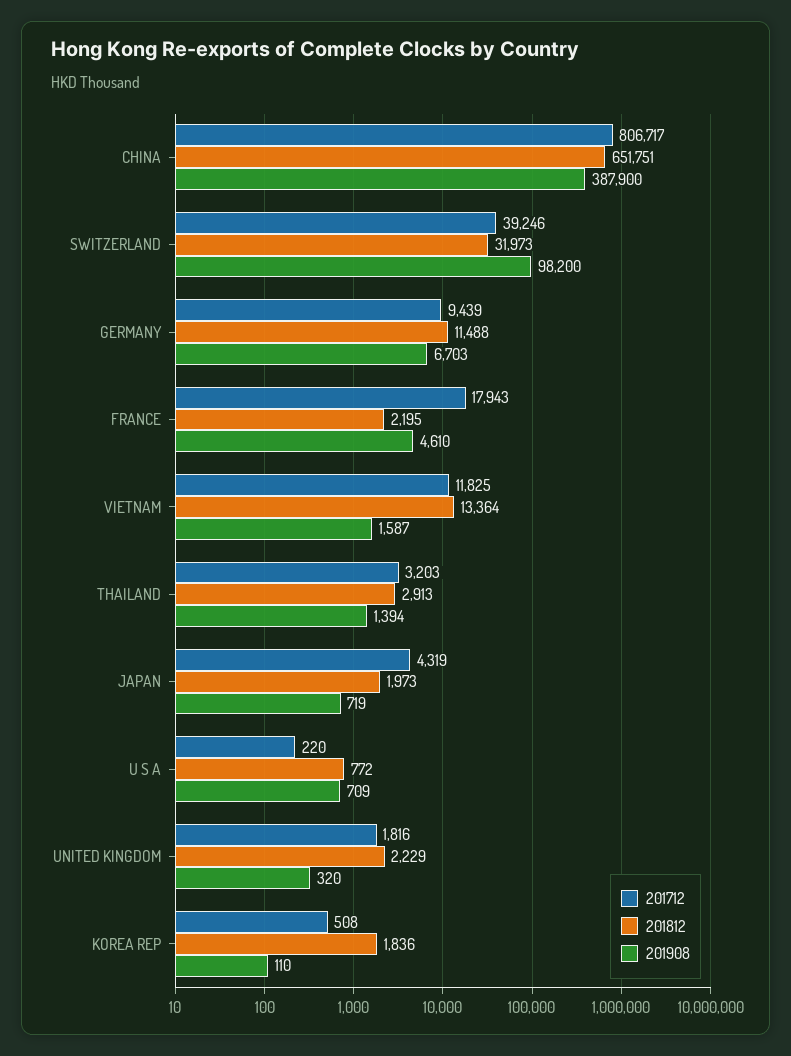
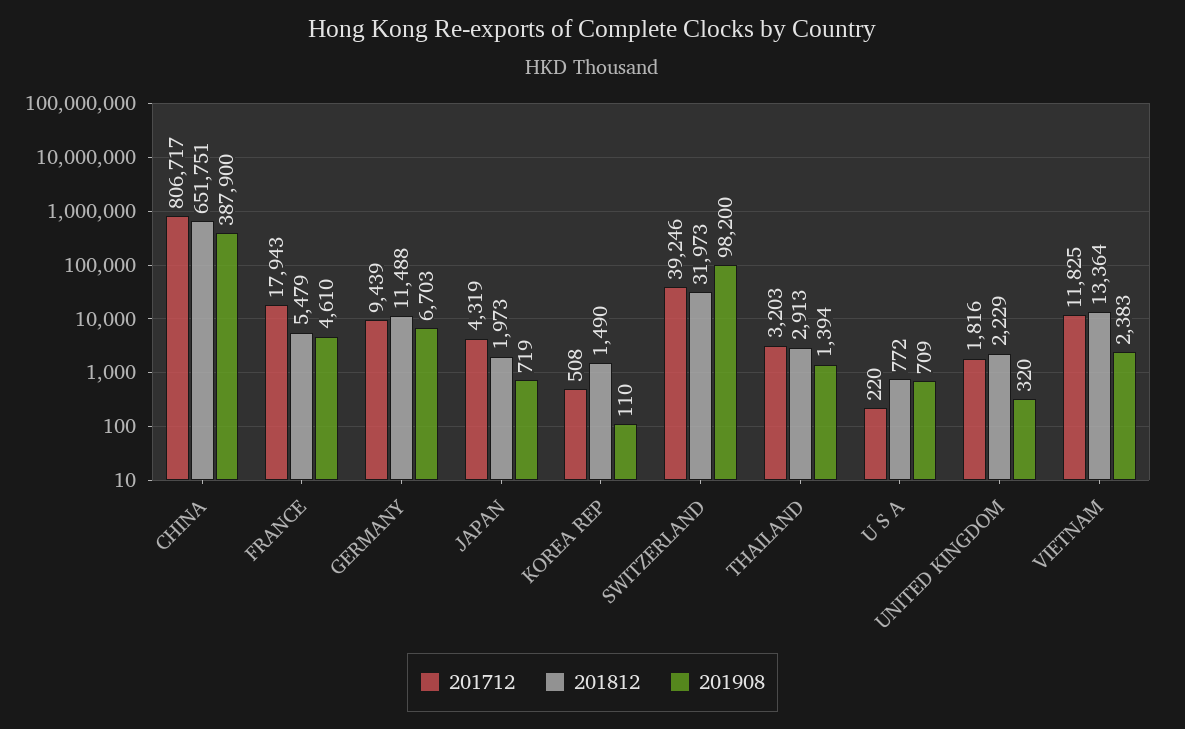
  {
    "201712": {
      "CHINA": 806717,
      "SWITZERLAND": 39246,
      "GERMANY": 9439,
      "FRANCE": 17943,
      "VIETNAM": 11825,
      "THAILAND": 3203,
      "JAPAN": 4319,
      "U S A": 220,
      "UNITED KINGDOM": 1816,
      "KOREA REP": 508
    },
    "201812": {
      "CHINA": 651751,
      "SWITZERLAND": 31973,
      "GERMANY": 11488,
-     "FRANCE": 2195,
+     "FRANCE": 5479,
      "VIETNAM": 13364,
      "THAILAND": 2913,
      "JAPAN": 1973,
      "U S A": 772,
      "UNITED KINGDOM": 2229,
-     "KOREA REP": 1836
+     "KOREA REP": 1490
    },
    "201908": {
      "CHINA": 387900,
      "SWITZERLAND": 98200,
      "GERMANY": 6703,
      "FRANCE": 4610,
-     "VIETNAM": 1587,
+     "VIETNAM": 2383,
      "THAILAND": 1394,
      "JAPAN": 719,
      "U S A": 709,
      "UNITED KINGDOM": 320,
      "KOREA REP": 110
    }
  }

